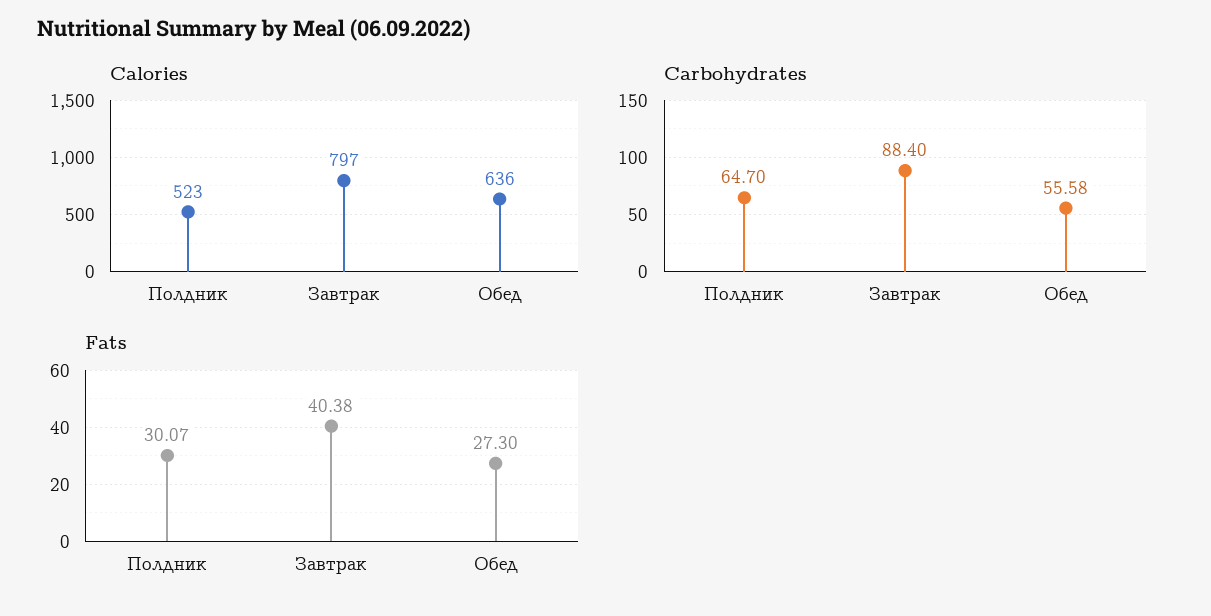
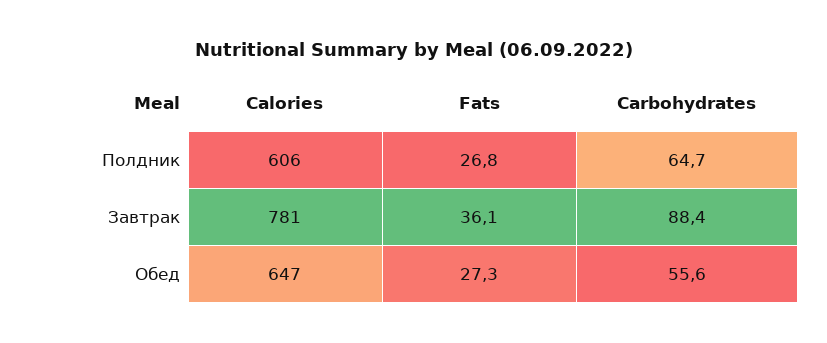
  {
    "Calories": {
-     "Полдник": 523,
+     "Полдник": 606,
-     "Завтрак": 797,
+     "Завтрак": 781,
-     "Обед": 636
+     "Обед": 647
    },
    "Carbohydrates": {
      "Полдник": 64.7,
      "Завтрак": 88.4,
      "Обед": 55.58
    },
    "Fats": {
-     "Полдник": 30.07,
+     "Полдник": 26.8,
-     "Завтрак": 40.38,
+     "Завтрак": 36.1,
      "Обед": 27.3
    }
  }

